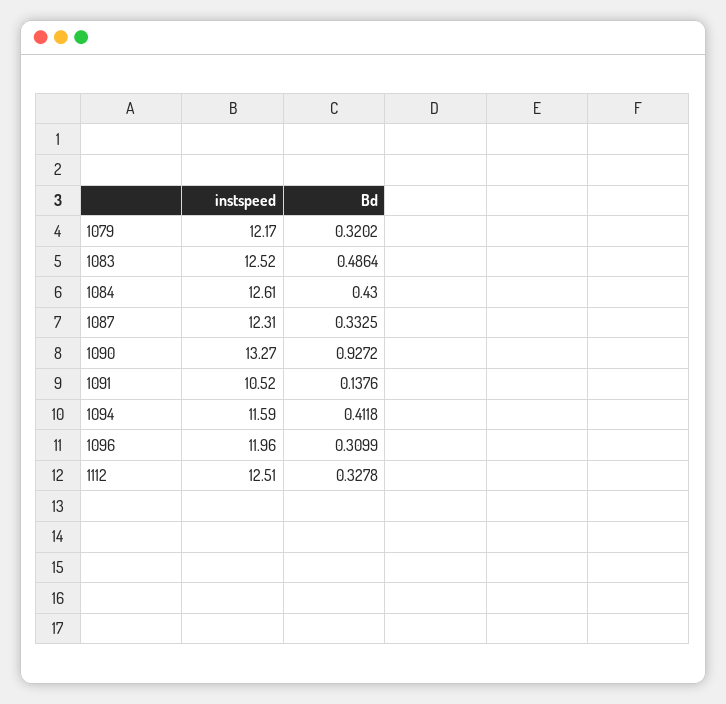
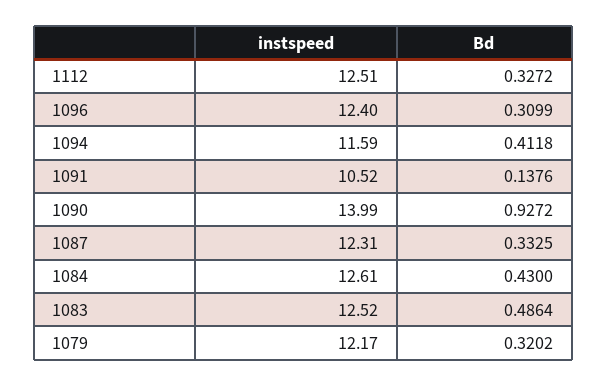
  {
    "instspeed": {
      "1079": 12.17,
      "1083": 12.52,
      "1084": 12.61,
      "1087": 12.31,
-     "1090": 13.27,
+     "1090": 13.99,
      "1091": 10.52,
      "1094": 11.59,
-     "1096": 11.96,
+     "1096": 12.4,
      "1112": 12.51
    },
    "Bd": {
      "1079": 0.3202,
      "1083": 0.4864,
      "1084": 0.43,
      "1087": 0.3325,
      "1090": 0.9272,
      "1091": 0.1376,
      "1094": 0.4118,
      "1096": 0.3099,
-     "1112": 0.3278
+     "1112": 0.3272
    }
  }

